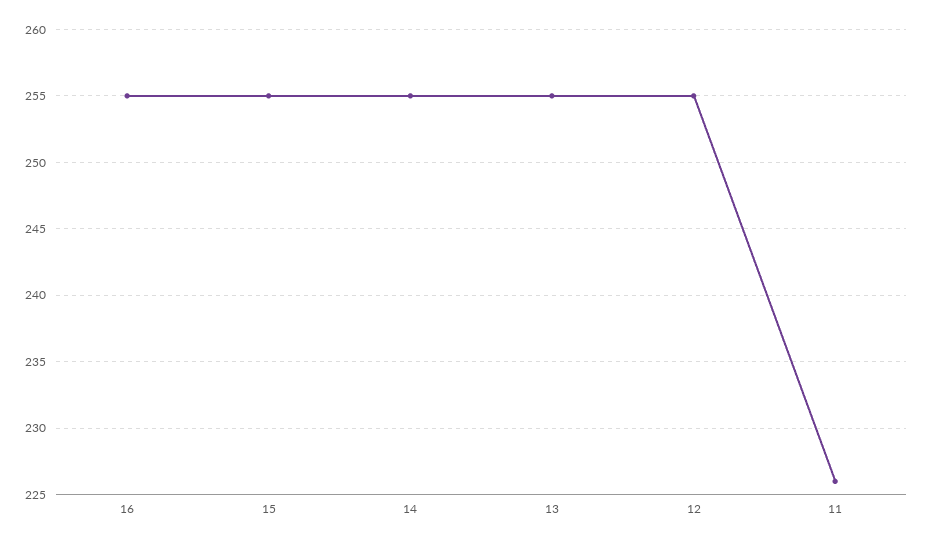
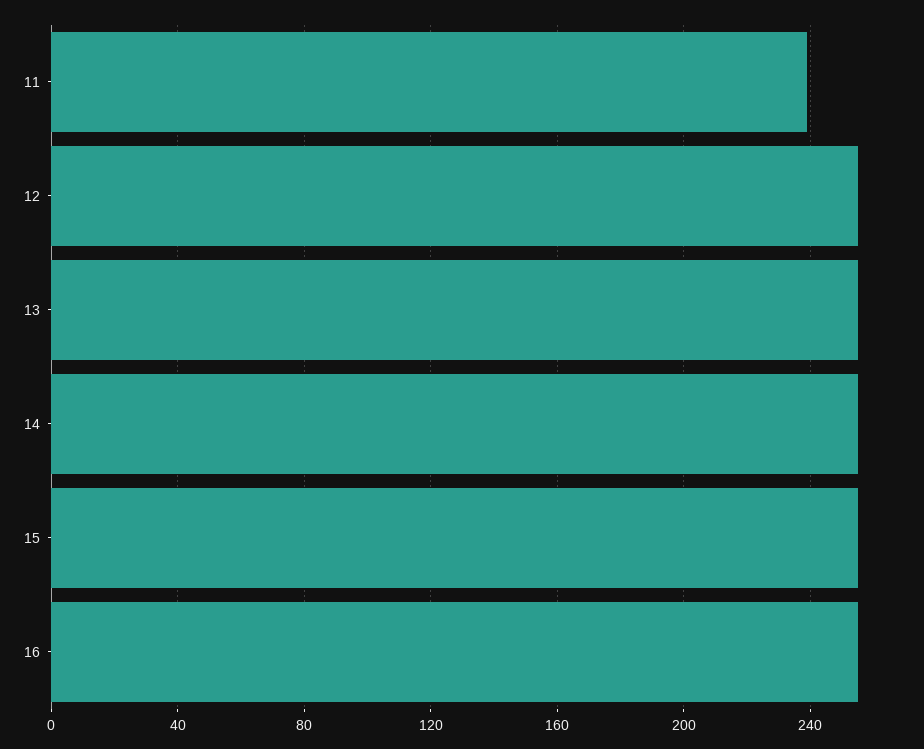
  {
    "16": 255,
    "15": 255,
    "14": 255,
    "13": 255,
    "12": 255,
-   "11": 226
+   "11": 240
  }

